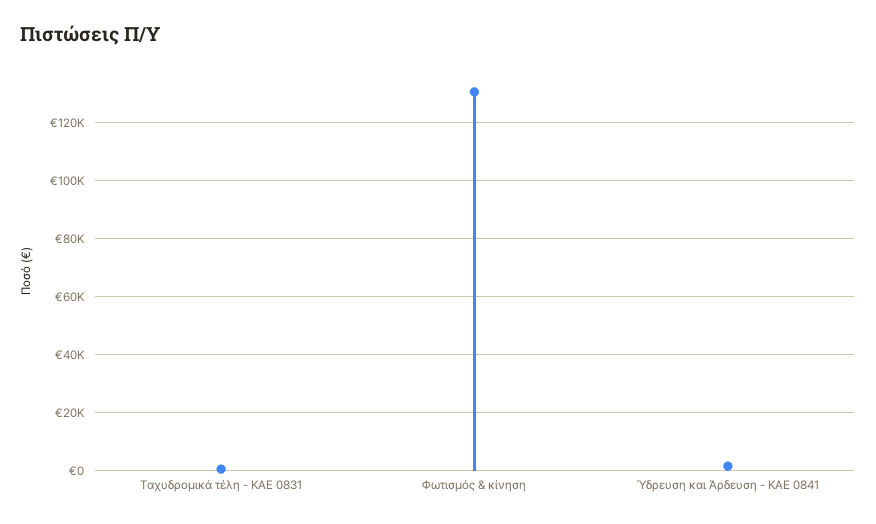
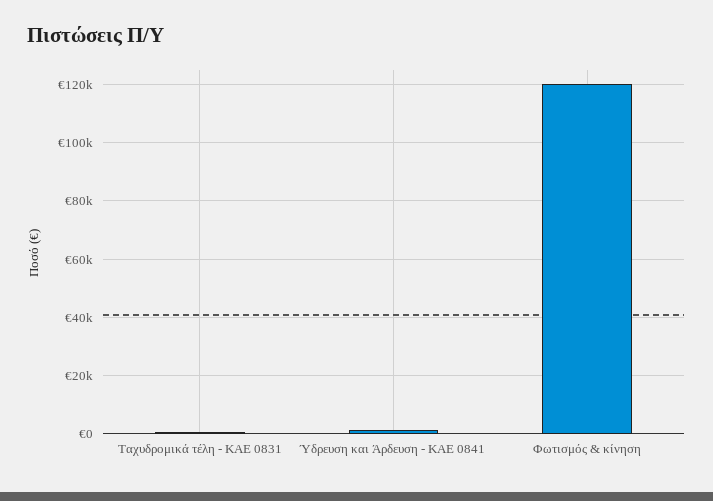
  {
    "Ταχυδρομικά τέλη - ΚΑΕ 0831": 0,
-   "Φωτισμός & κίνηση": 130000,
+   "Φωτισμός & κίνηση": 120000,
    "Ύδρευση και Άρδευση - ΚΑΕ 0841": 2500
  }

